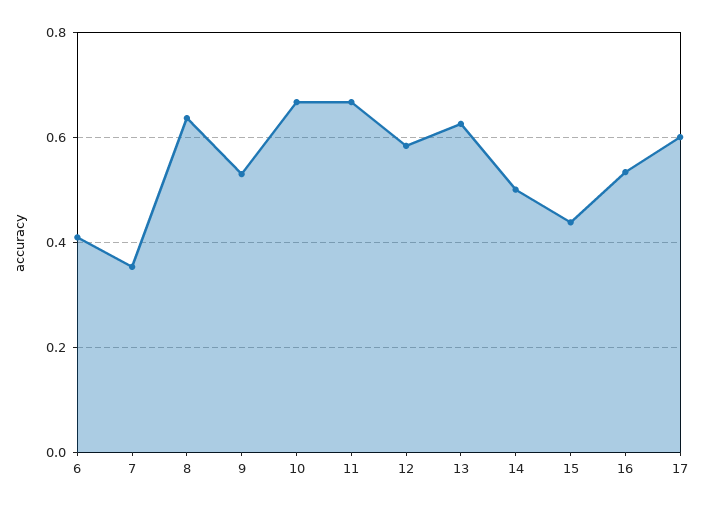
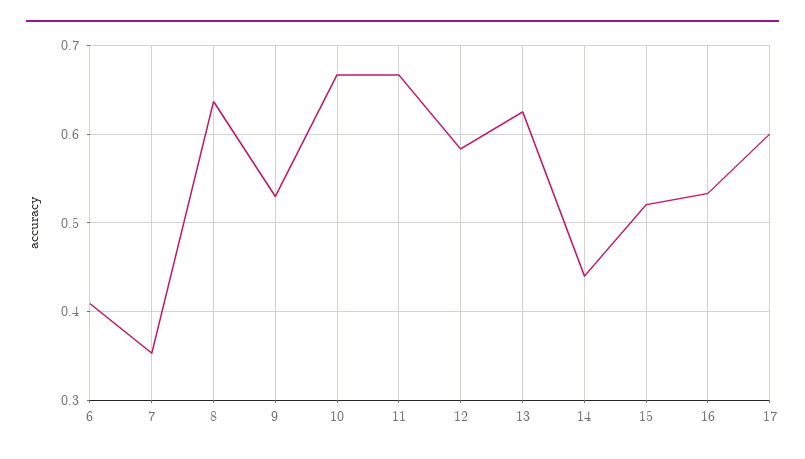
  {
    "6": 0.41,
    "7": 0.35,
    "8": 0.64,
    "9": 0.53,
    "10": 0.67,
    "11": 0.67,
    "12": 0.58,
    "13": 0.63,
-   "14": 0.5,
+   "14": 0.44,
-   "15": 0.44,
+   "15": 0.52,
    "16": 0.53,
    "17": 0.6
  }

